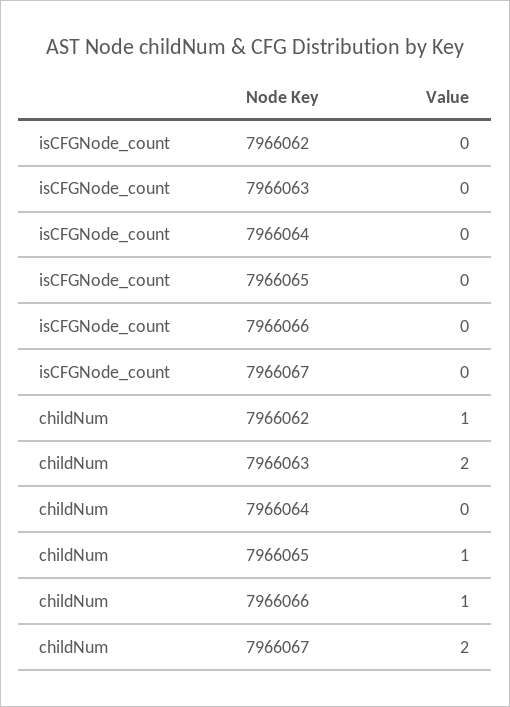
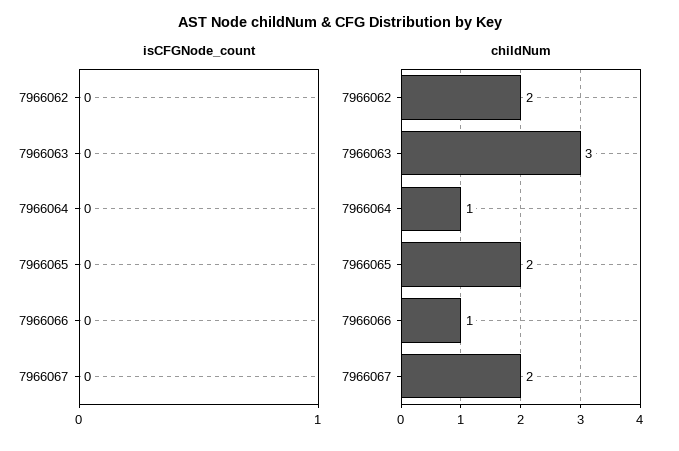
  {
    "isCFGNode_count": {
      "7966062": 0,
      "7966063": 0,
      "7966064": 0,
      "7966065": 0,
      "7966066": 0,
      "7966067": 0
    },
    "childNum": {
-     "7966062": 1,
+     "7966062": 2,
-     "7966063": 2,
+     "7966063": 3,
-     "7966064": 0,
+     "7966064": 1,
-     "7966065": 1,
+     "7966065": 2,
      "7966066": 1,
      "7966067": 2
    }
  }

